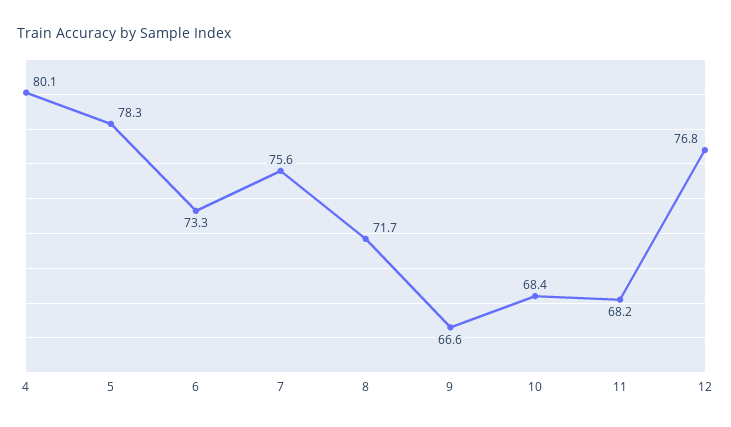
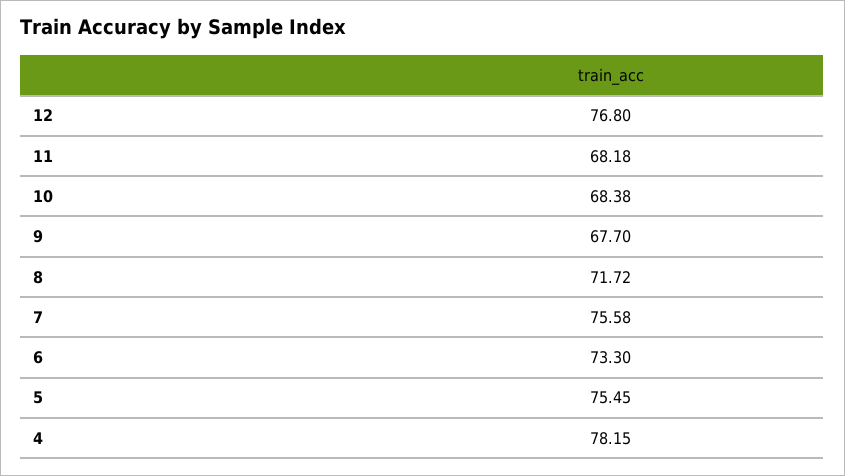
  {
-   "4": 80.1,
+   "4": 78.15,
-   "5": 78.3,
+   "5": 75.45,
    "6": 73.3,
    "7": 75.58,
    "8": 71.72,
-   "9": 66.6,
+   "9": 67.7,
    "10": 68.38,
    "11": 68.18,
    "12": 76.8
  }

